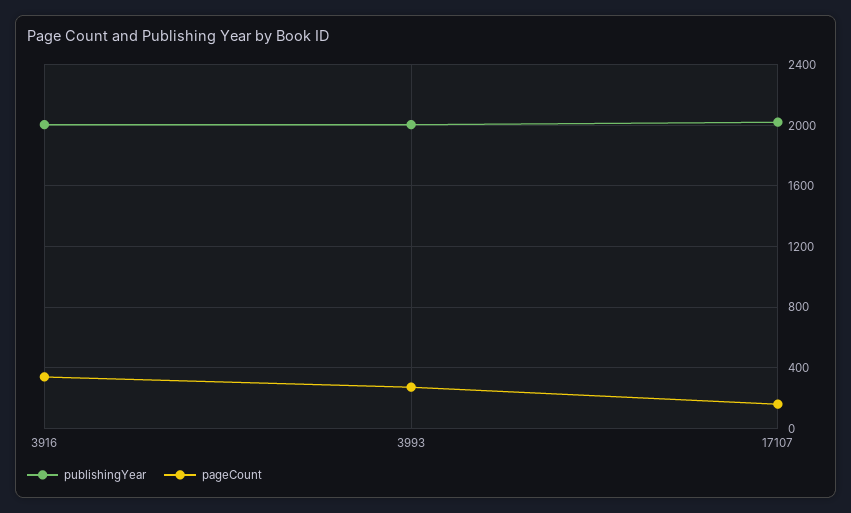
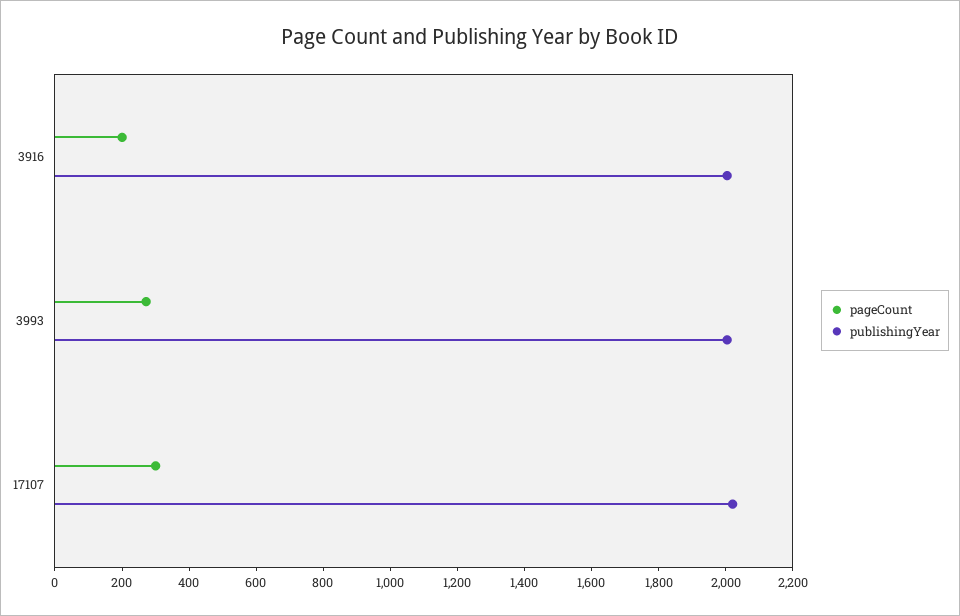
  {
    "publishingYear": {
      "3916": 2000,
      "3993": 2000,
      "17107": 2000
    },
    "pageCount": {
-     "3916": 350,
+     "3916": 200,
      "3993": 250,
-     "17107": 150
+     "17107": 300
    }
  }

